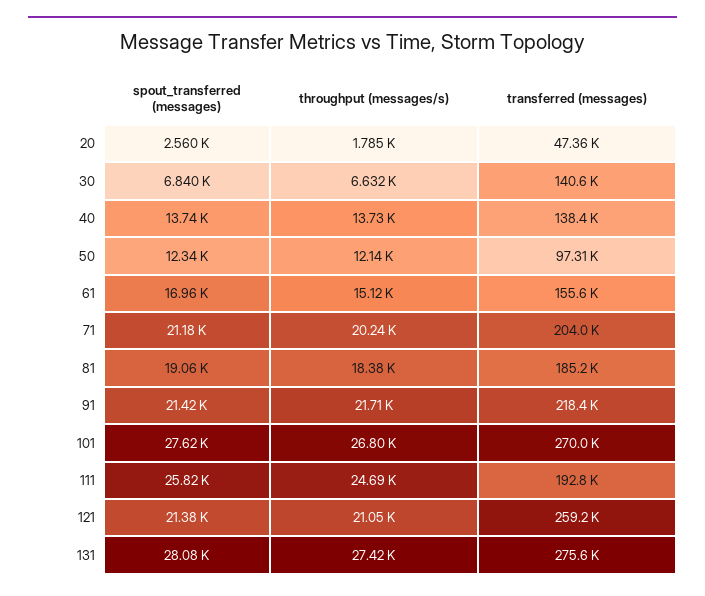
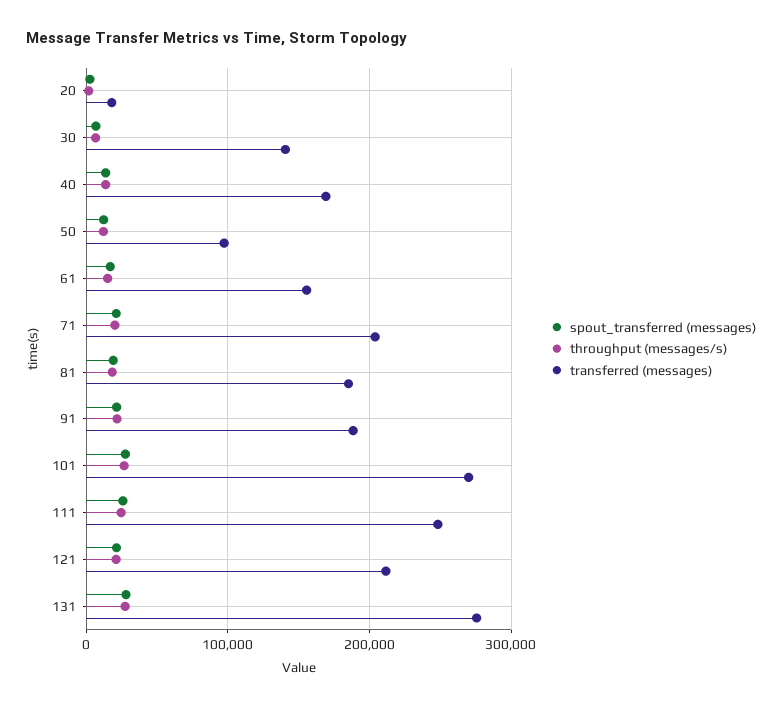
  {
    "spout_transferred (messages)": {
      "20": 2560,
      "30": 6840,
      "40": 13740,
      "50": 12340,
      "61": 16960,
      "71": 21180,
      "81": 19060,
      "91": 21420,
      "101": 27620,
      "111": 25820,
      "121": 21380,
      "131": 28080
    },
    "throughput (messages/s)": {
      "20": 1785,
      "30": 6632,
      "40": 13730,
      "50": 12140,
      "61": 15120,
      "71": 20240,
      "81": 18380,
      "91": 21710,
      "101": 26800,
      "111": 24690,
      "121": 21050,
      "131": 27420
    },
    "transferred (messages)": {
-     "20": 47360,
+     "20": 20000,
      "30": 140600,
-     "40": 138400,
+     "40": 170000,
      "50": 97310,
      "61": 155600,
      "71": 204000,
      "81": 185200,
-     "91": 218400,
+     "91": 190000,
      "101": 270000,
-     "111": 192800,
+     "111": 250000,
-     "121": 259200,
+     "121": 210000,
      "131": 275600
    }
  }

